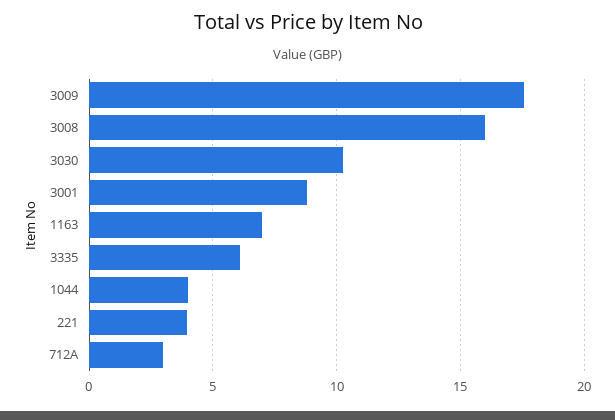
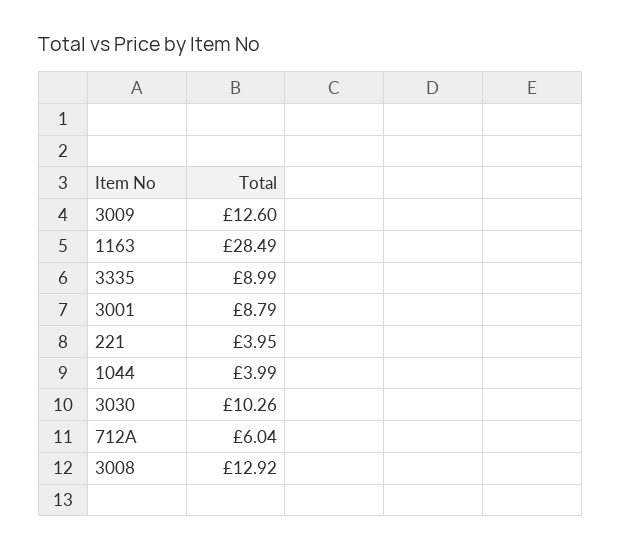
  {
-   "3009": 17.5,
+   "3009": 12.6,
-   "3008": 16,
+   "3008": 12.92,
    "3030": 10.26,
    "3001": 8.79,
-   "1163": 7,
+   "1163": 28.49,
-   "3335": 6,
+   "3335": 8.99,
    "1044": 3.99,
    "221": 3.95,
-   "712A": 3
+   "712A": 6.04
  }

